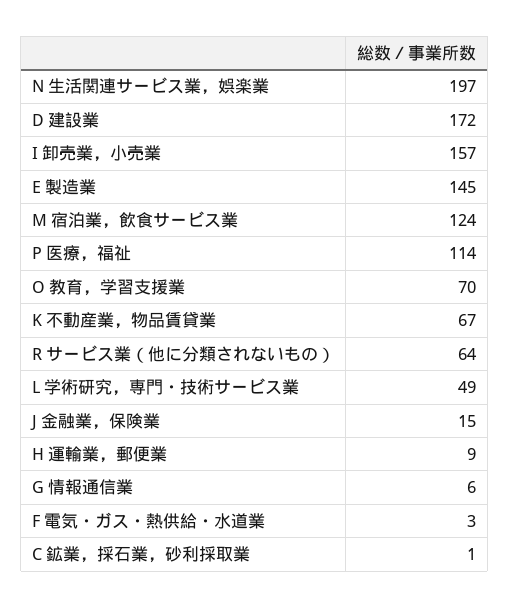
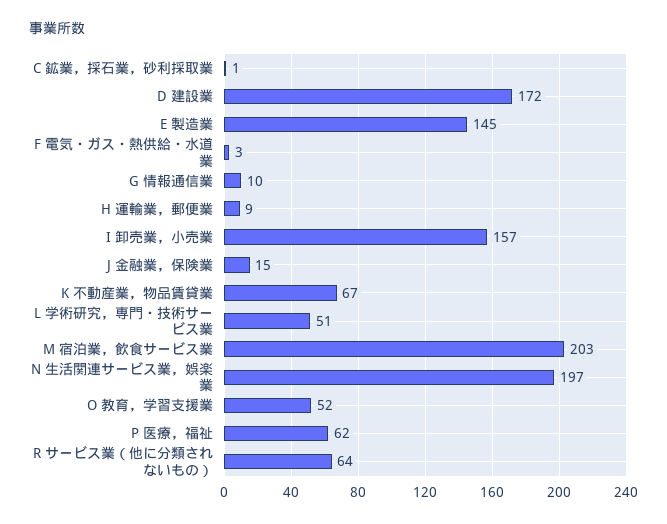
  {
    "N 生活関連サービス業，娯楽業": 197,
    "D 建設業": 172,
    "I 卸売業，小売業": 157,
    "E 製造業": 145,
-   "M 宿泊業，飲食サービス業": 124,
+   "M 宿泊業，飲食サービス業": 203,
-   "P 医療，福祉": 114,
+   "P 医療，福祉": 62,
-   "O 教育，学習支援業": 70,
+   "O 教育，学習支援業": 52,
    "K 不動産業，物品賃貸業": 67,
    "R サービス業（他に分類されないもの）": 64,
-   "L 学術研究，専門・技術サービス業": 49,
+   "L 学術研究，専門・技術サービス業": 51,
    "J 金融業，保険業": 15,
    "H 運輸業，郵便業": 9,
-   "G 情報通信業": 6,
+   "G 情報通信業": 10,
    "F 電気・ガス・熱供給・水道業": 3,
    "C 鉱業，採石業，砂利採取業": 1
  }

